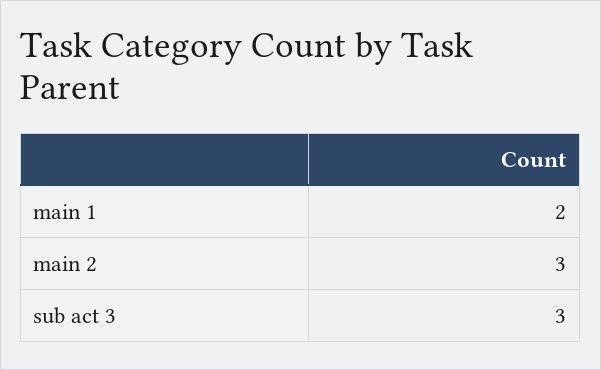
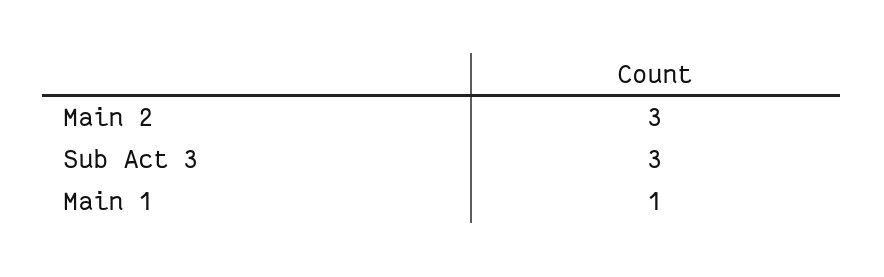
  {
-   "main 1": 2,
+   "main 1": 1,
    "main 2": 3,
    "sub act 3": 3
  }

